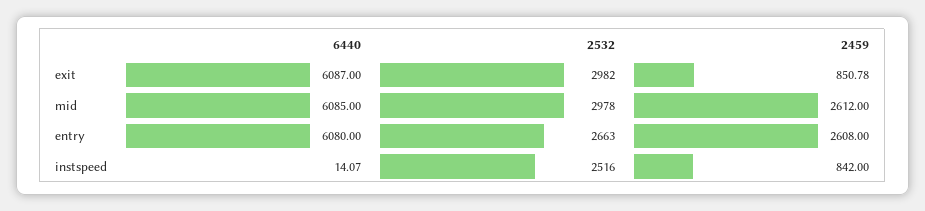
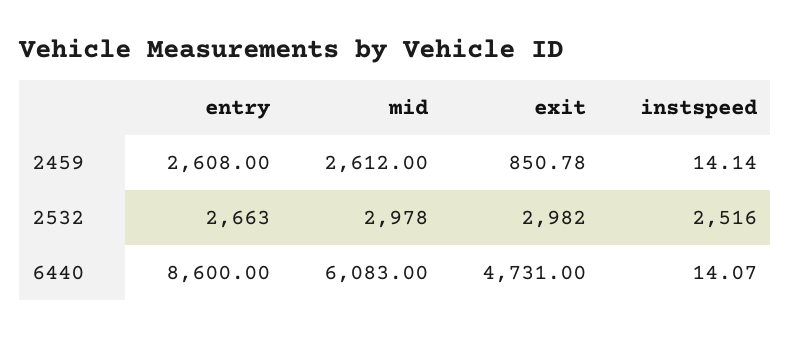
  {
    "6440": {
-     "exit": 6087,
+     "exit": 4731,
-     "mid": 6085,
+     "mid": 6083,
-     "entry": 6080,
+     "entry": 8600,
      "instspeed": 14.07
    },
    "2532": {
      "exit": 2982,
      "mid": 2978,
      "entry": 2663,
      "instspeed": 2516
    },
    "2459": {
      "exit": 850.78,
      "mid": 2612,
      "entry": 2608,
-     "instspeed": 842
+     "instspeed": 14.14
    }
  }

